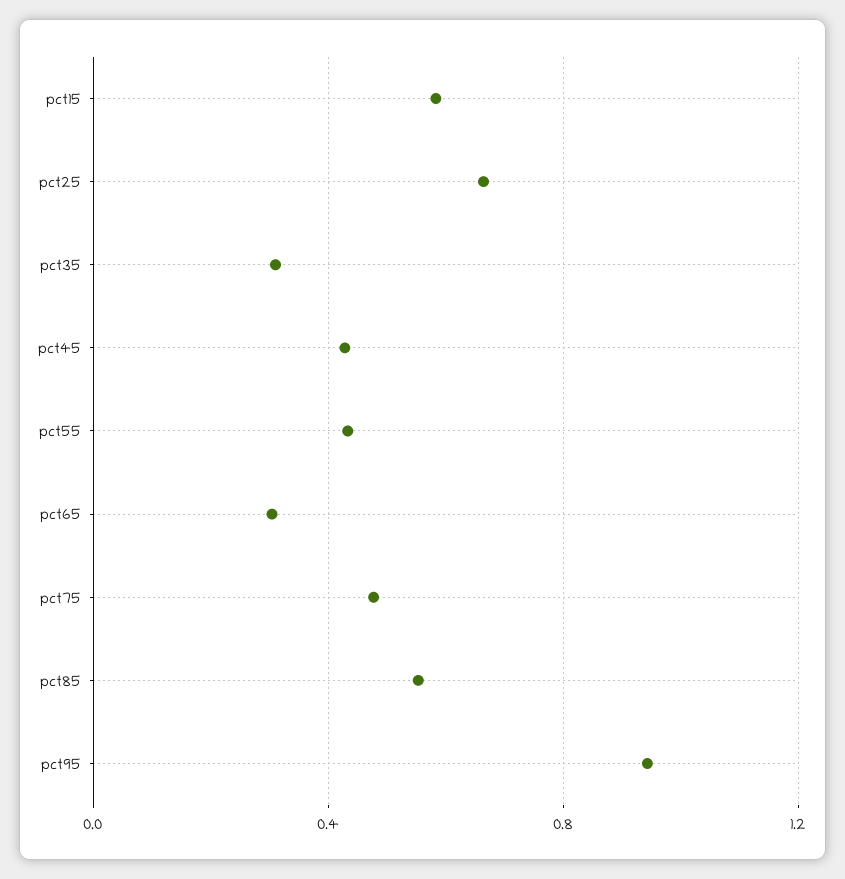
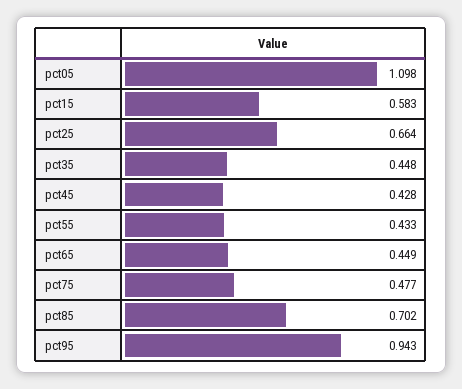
  {
    "pct15": 0.583,
    "pct25": 0.664,
-   "pct35": 0.3,
+   "pct35": 0.448,
    "pct45": 0.428,
    "pct55": 0.433,
-   "pct65": 0.3,
+   "pct65": 0.449,
    "pct75": 0.477,
-   "pct85": 0.55,
+   "pct85": 0.702,
-   "pct95": 0.943
+   "pct95": 0.943,
+   "pct05": 1.098
  }

